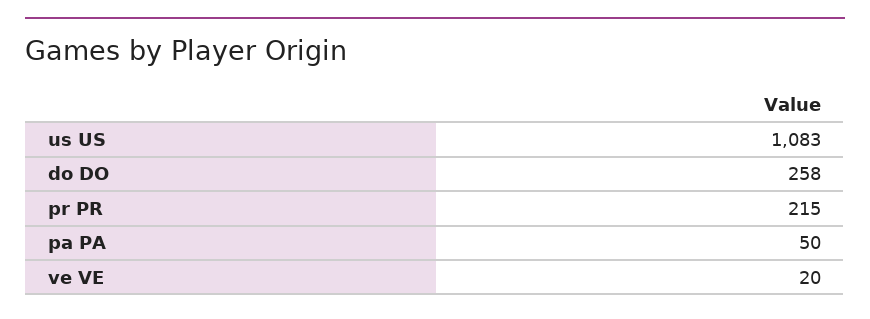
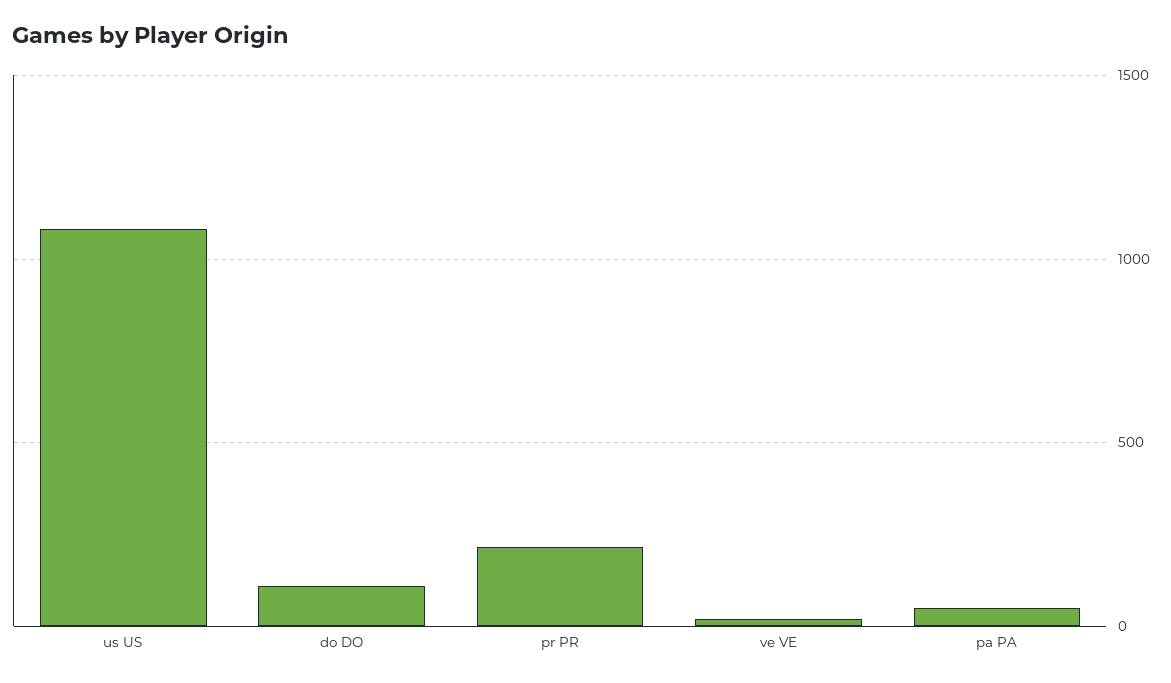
  {
    "us US": 1083,
-   "do DO": 258,
+   "do DO": 100,
    "pr PR": 215,
    "pa PA": 50,
    "ve VE": 20
  }

